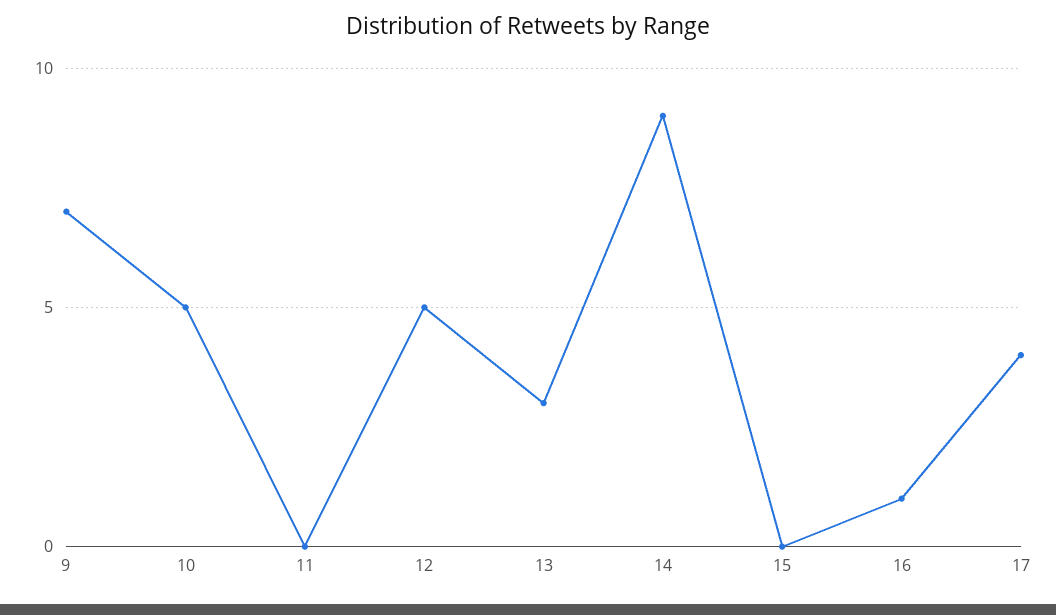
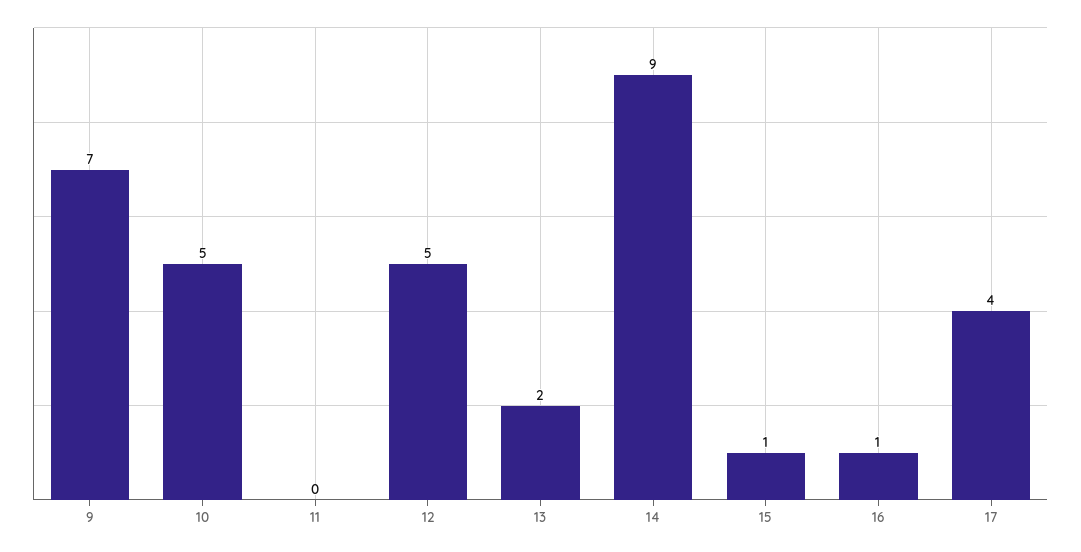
  {
    "9": 7,
    "10": 5,
    "11": 0,
    "12": 5,
-   "13": 3,
+   "13": 2,
    "14": 9,
-   "15": 0,
+   "15": 1,
    "16": 1,
    "17": 4
  }

